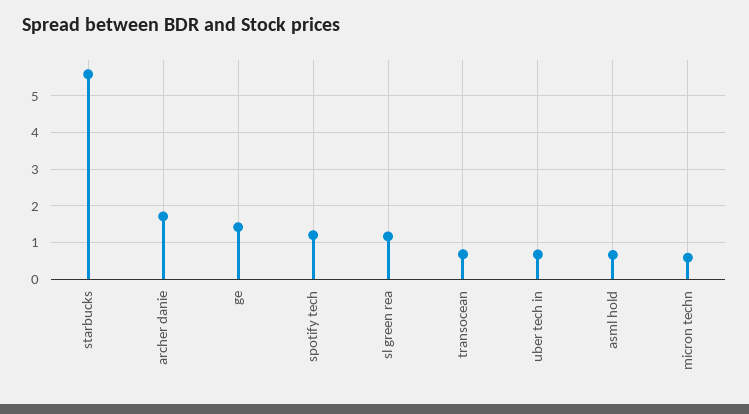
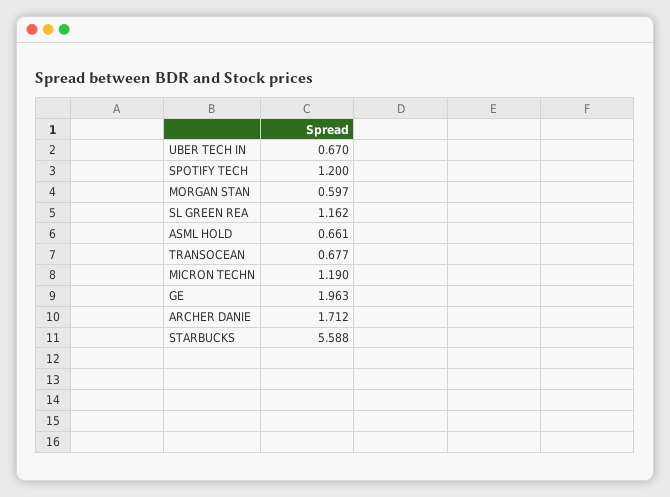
  {
    "starbucks": 5.588,
    "archer danie": 1.712,
-   "ge": 1.4,
+   "ge": 1.963,
    "spotify tech": 1.2,
    "sl green rea": 1.162,
    "transocean": 0.677,
    "uber tech in": 0.67,
    "asml hold": 0.661,
-   "micron techn": 0.6
+   "micron techn": 1.19,
+   "MORGAN STAN": 0.597
  }

